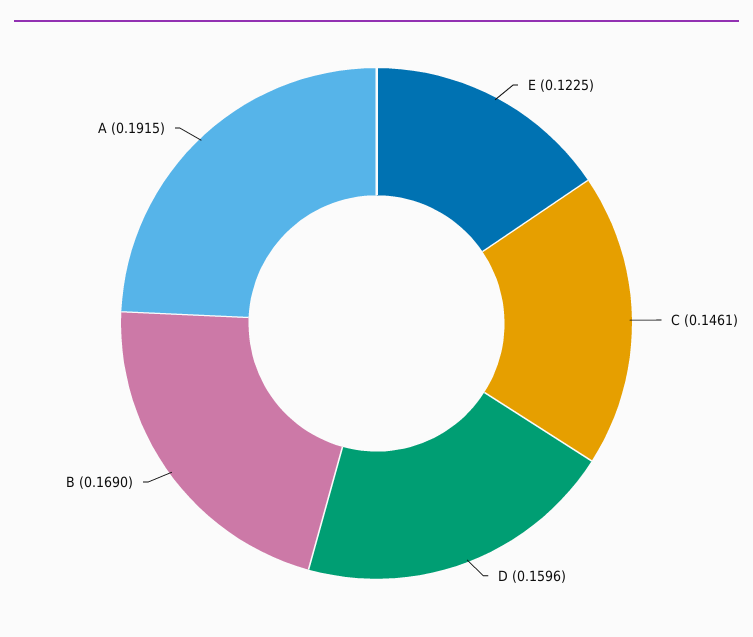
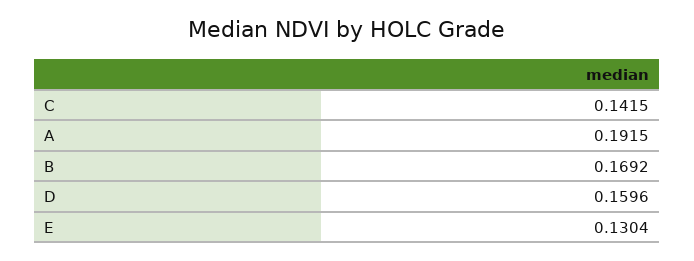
  {
-   "E": 0.1225,
+   "E": 0.1304,
-   "C": 0.1461,
+   "C": 0.1415,
    "D": 0.1596,
-   "B": 0.169,
+   "B": 0.1692,
    "A": 0.1915
  }

